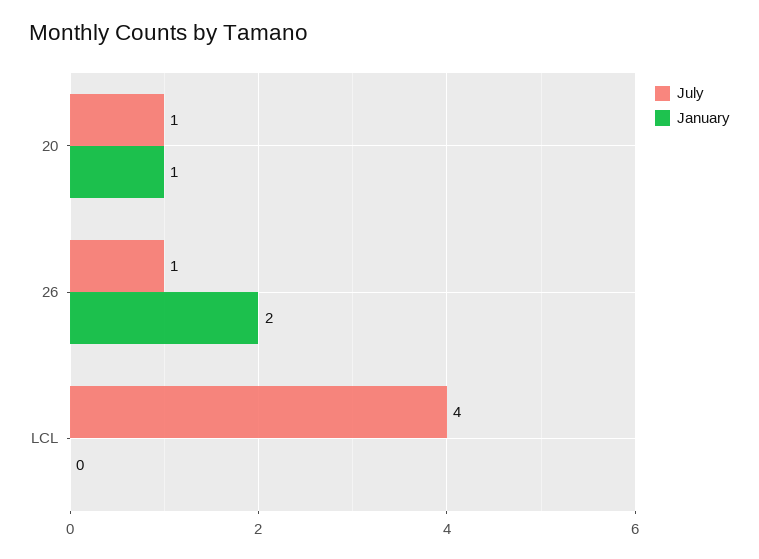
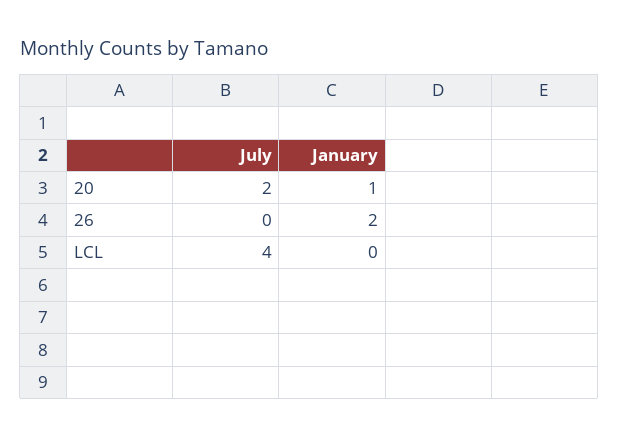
  {
    "July": {
-     "20": 1,
+     "20": 2,
-     "26": 1,
+     "26": 0,
      "LCL": 4
    },
    "January": {
      "20": 1,
      "26": 2,
      "LCL": 0
    }
  }

